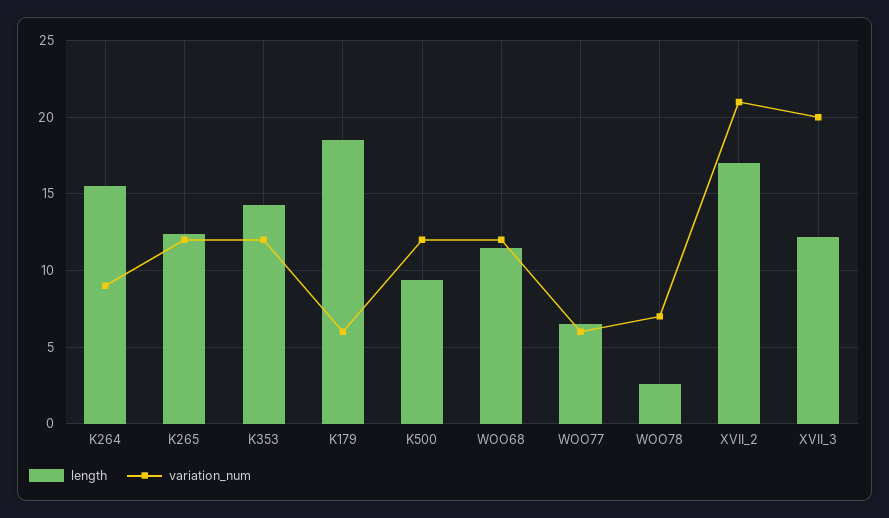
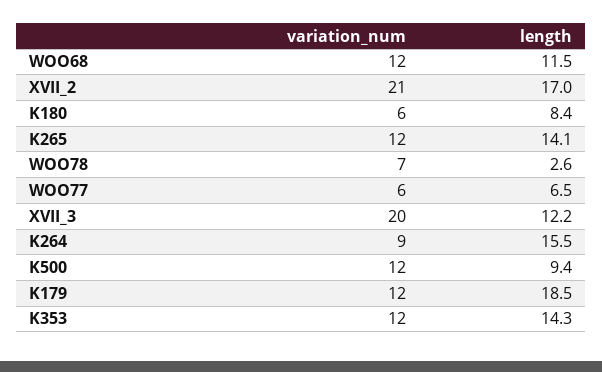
  {
    "length": {
      "K264": 15.5,
-     "K265": 12.5,
+     "K265": 14.1,
      "K353": 14.3,
      "K179": 18.5,
      "K500": 9.4,
      "WOO68": 11.5,
      "WOO77": 6.5,
      "WOO78": 2.6,
      "XVII_2": 17,
-     "XVII_3": 12.2
+     "XVII_3": 12.2,
+     "K180": 8.4
    },
    "variation_num": {
      "K264": 9,
      "K265": 12,
      "K353": 12,
-     "K179": 6,
+     "K179": 12,
      "K500": 12,
      "WOO68": 12,
      "WOO77": 6,
      "WOO78": 7,
      "XVII_2": 21,
-     "XVII_3": 20
+     "XVII_3": 20,
+     "K180": 6
    }
  }

